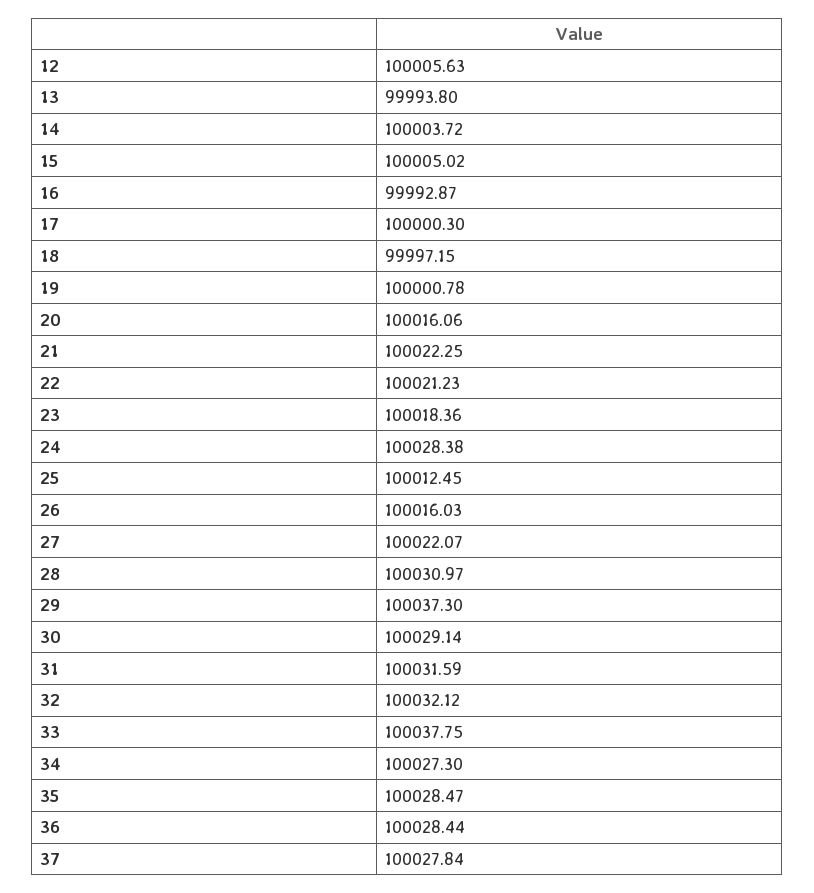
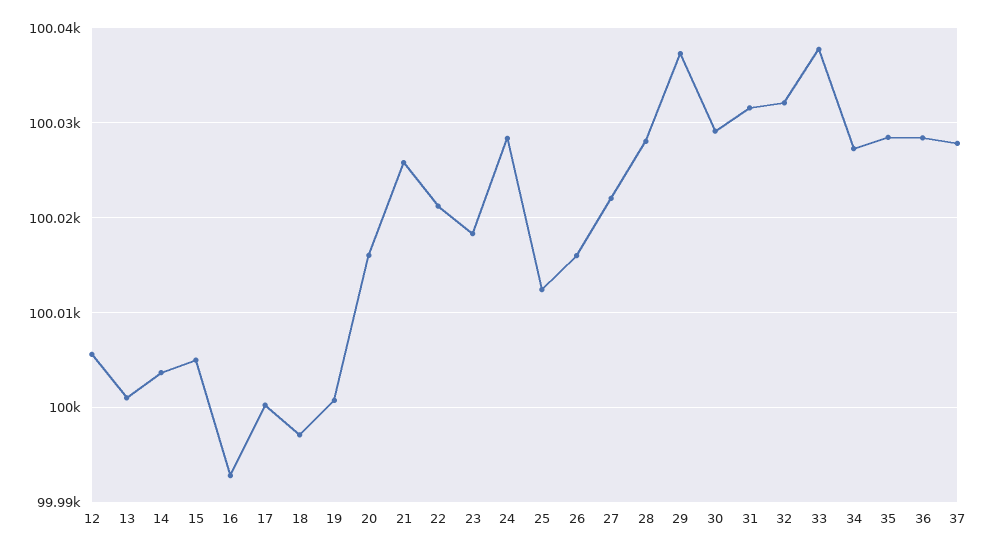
  {
    "12": 100005.63,
-   "13": 99993.8,
+   "13": 100001,
    "14": 100003.72,
    "15": 100005.02,
    "16": 99992.87,
    "17": 100000.3,
    "18": 99997.15,
    "19": 100000.78,
    "20": 100016.06,
-   "21": 100022.25,
+   "21": 100026,
    "22": 100021.23,
    "23": 100018.36,
    "24": 100028.38,
    "25": 100012.45,
    "26": 100016.03,
    "27": 100022.07,
-   "28": 100030.97,
+   "28": 100028,
    "29": 100037.3,
    "30": 100029.14,
    "31": 100031.59,
    "32": 100032.12,
    "33": 100037.75,
    "34": 100027.3,
    "35": 100028.47,
    "36": 100028.44,
    "37": 100027.84
  }

